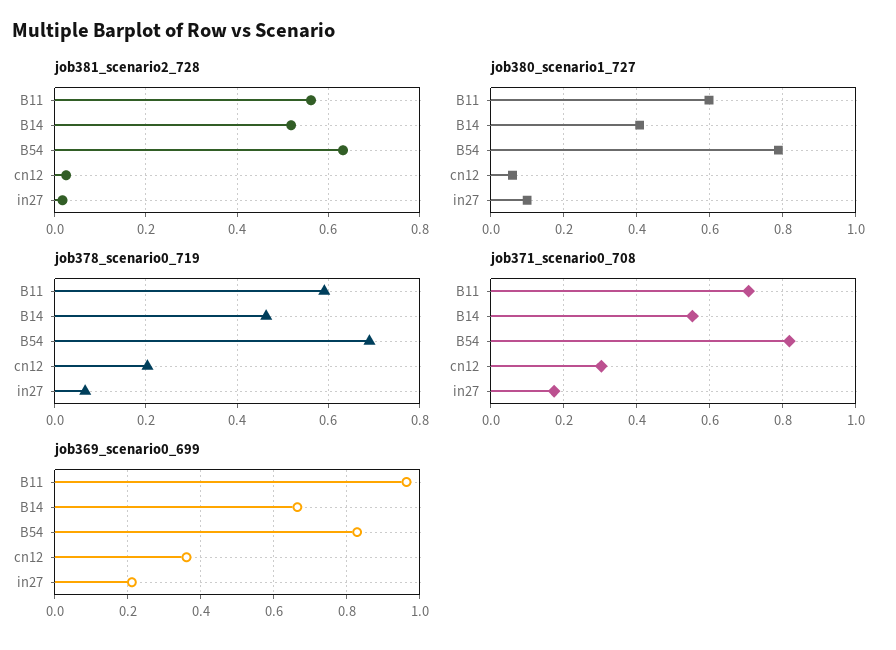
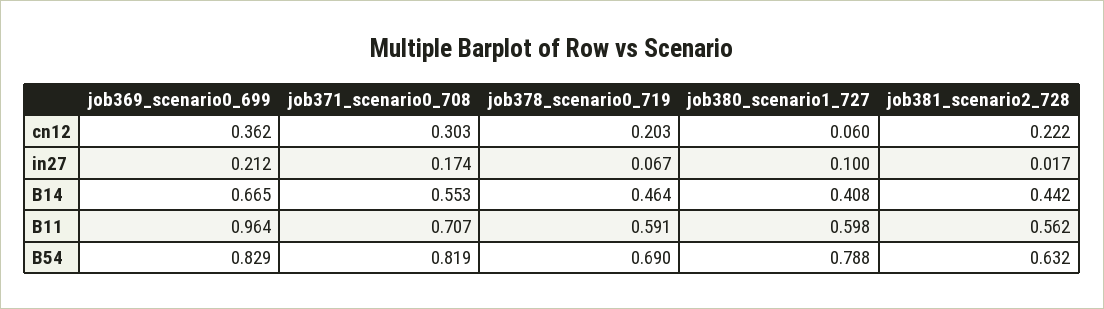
  {
    "job381_scenario2_728": {
      "B11": 0.562,
-     "B14": 0.52,
+     "B14": 0.442,
      "B54": 0.632,
-     "cn12": 0.02,
+     "cn12": 0.222,
      "in27": 0.017
    },
    "job380_scenario1_727": {
      "B11": 0.598,
      "B14": 0.408,
      "B54": 0.788,
      "cn12": 0.06,
      "in27": 0.1
    },
    "job378_scenario0_719": {
      "B11": 0.591,
      "B14": 0.464,
      "B54": 0.69,
      "cn12": 0.203,
      "in27": 0.067
    },
    "job371_scenario0_708": {
      "B11": 0.707,
      "B14": 0.553,
      "B54": 0.819,
      "cn12": 0.303,
      "in27": 0.174
    },
    "job369_scenario0_699": {
      "B11": 0.964,
      "B14": 0.665,
      "B54": 0.829,
      "cn12": 0.362,
      "in27": 0.212
    }
  }

